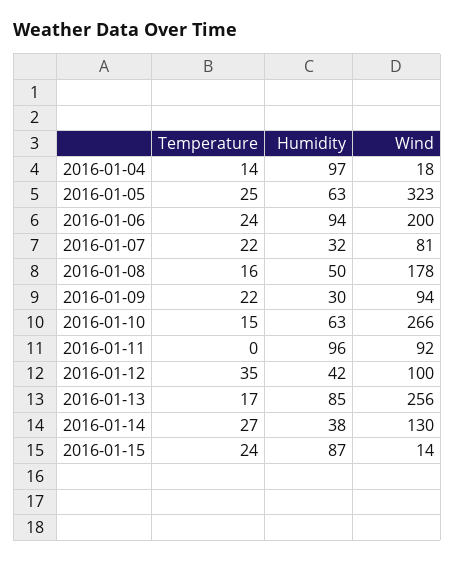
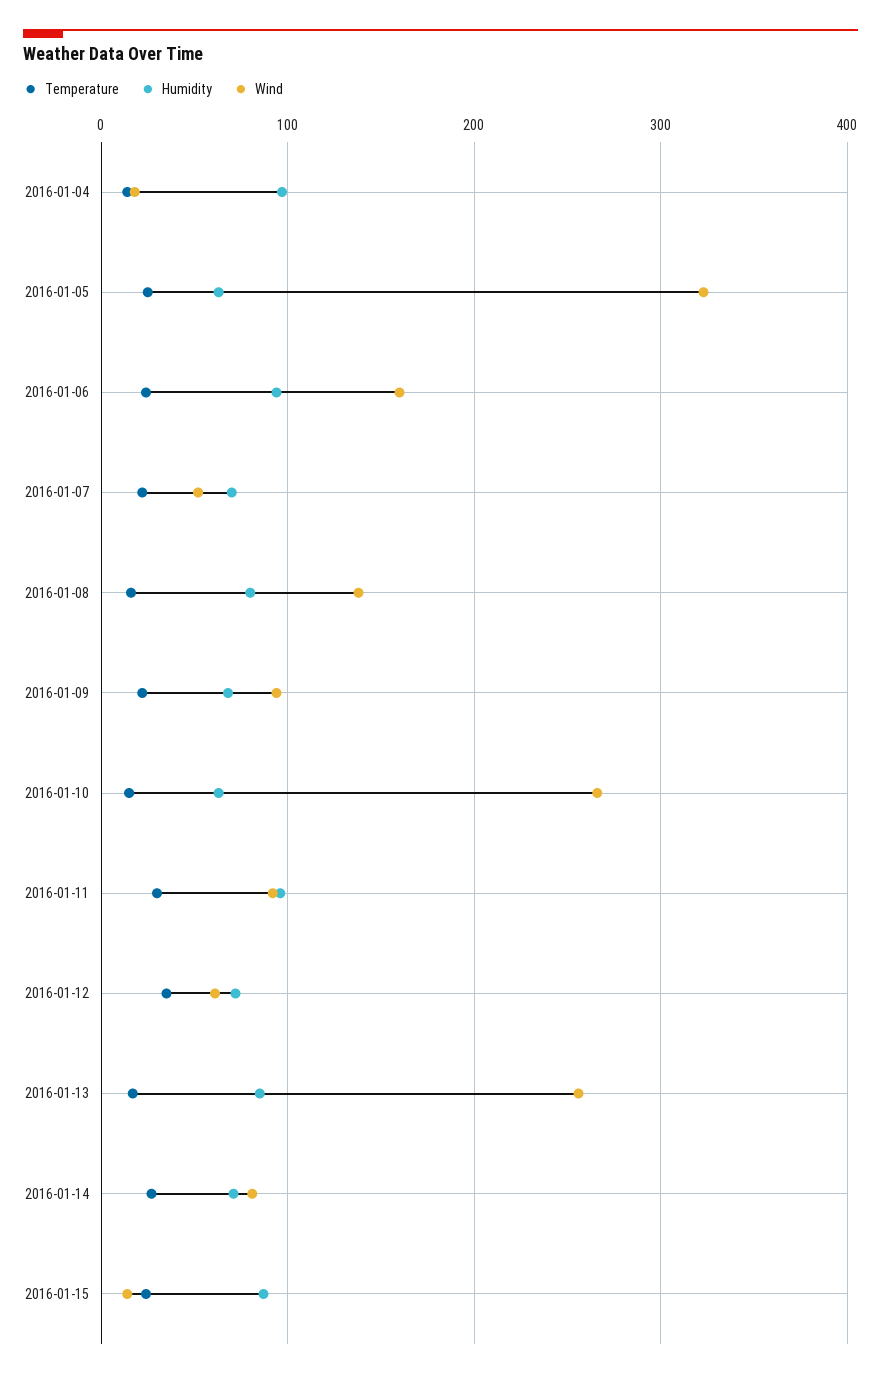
  {
    "Temperature": {
      "2016-01-04": 14,
      "2016-01-05": 25,
      "2016-01-06": 24,
      "2016-01-07": 22,
      "2016-01-08": 16,
      "2016-01-09": 22,
      "2016-01-10": 15,
-     "2016-01-11": 0,
+     "2016-01-11": 30,
      "2016-01-12": 35,
      "2016-01-13": 17,
      "2016-01-14": 27,
      "2016-01-15": 24
    },
    "Humidity": {
      "2016-01-04": 97,
      "2016-01-05": 63,
      "2016-01-06": 94,
-     "2016-01-07": 32,
+     "2016-01-07": 70,
-     "2016-01-08": 50,
+     "2016-01-08": 80,
-     "2016-01-09": 30,
+     "2016-01-09": 70,
      "2016-01-10": 63,
      "2016-01-11": 96,
-     "2016-01-12": 42,
+     "2016-01-12": 70,
      "2016-01-13": 85,
-     "2016-01-14": 38,
+     "2016-01-14": 70,
      "2016-01-15": 87
    },
    "Wind": {
      "2016-01-04": 18,
      "2016-01-05": 323,
-     "2016-01-06": 200,
+     "2016-01-06": 160,
-     "2016-01-07": 81,
+     "2016-01-07": 50,
-     "2016-01-08": 178,
+     "2016-01-08": 140,
      "2016-01-09": 94,
      "2016-01-10": 266,
      "2016-01-11": 92,
-     "2016-01-12": 100,
+     "2016-01-12": 60,
      "2016-01-13": 256,
-     "2016-01-14": 130,
+     "2016-01-14": 80,
      "2016-01-15": 14
    }
  }

